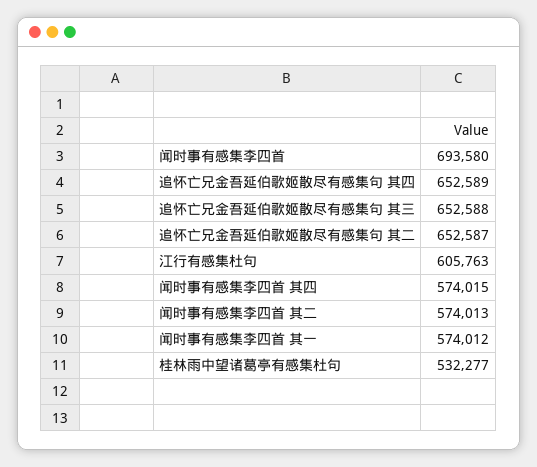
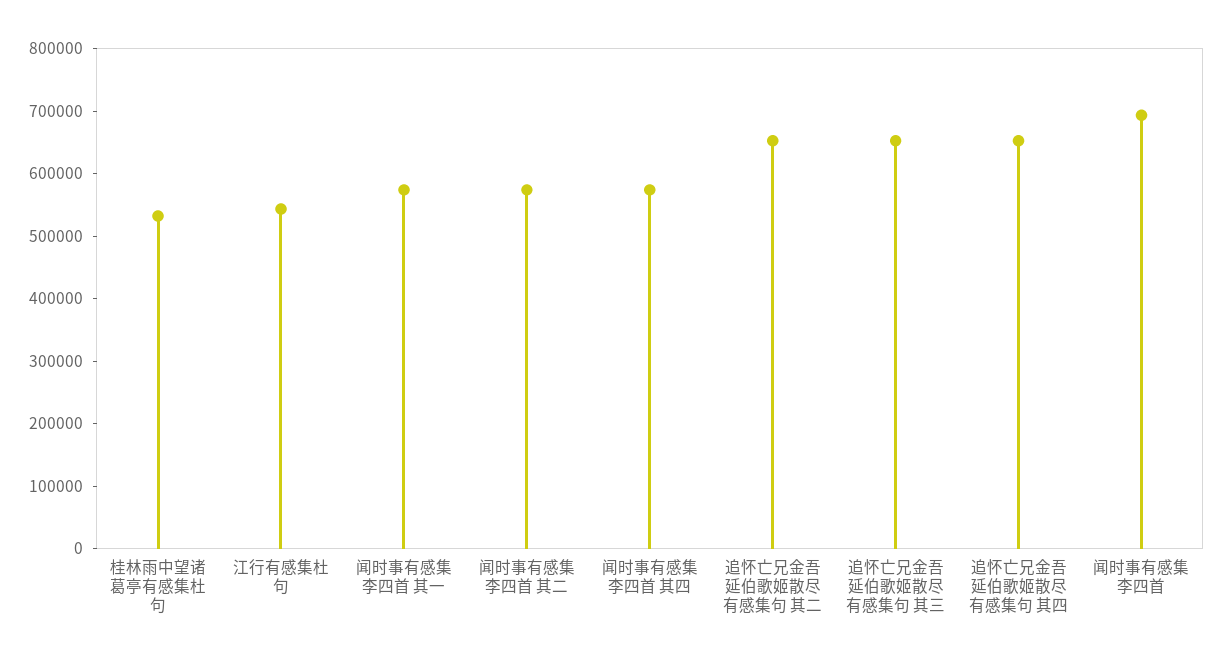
  {
    "闻时事有感集李四首": 693580,
    "追怀亡兄金吾延伯歌姬散尽有感集句 其四": 652589,
    "追怀亡兄金吾延伯歌姬散尽有感集句 其三": 652588,
    "追怀亡兄金吾延伯歌姬散尽有感集句 其二": 652587,
-   "江行有感集杜句": 605763,
+   "江行有感集杜句": 540000,
    "闻时事有感集李四首 其四": 574015,
    "闻时事有感集李四首 其二": 574013,
    "闻时事有感集李四首 其一": 574012,
    "桂林雨中望诸葛亭有感集杜句": 532277
  }

